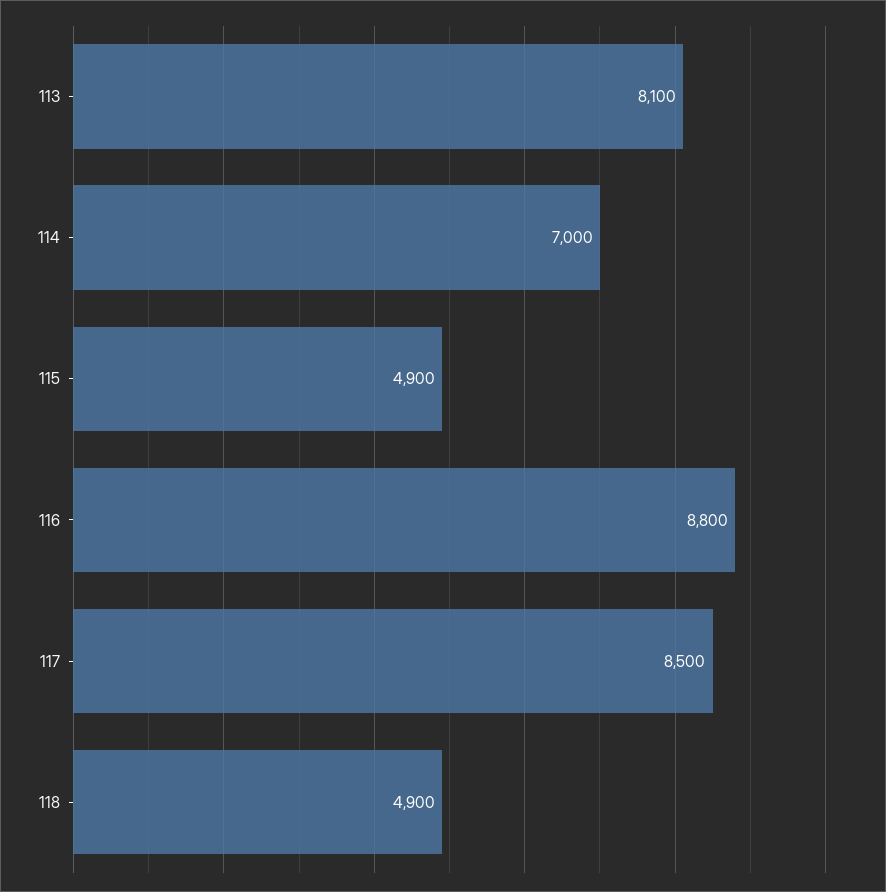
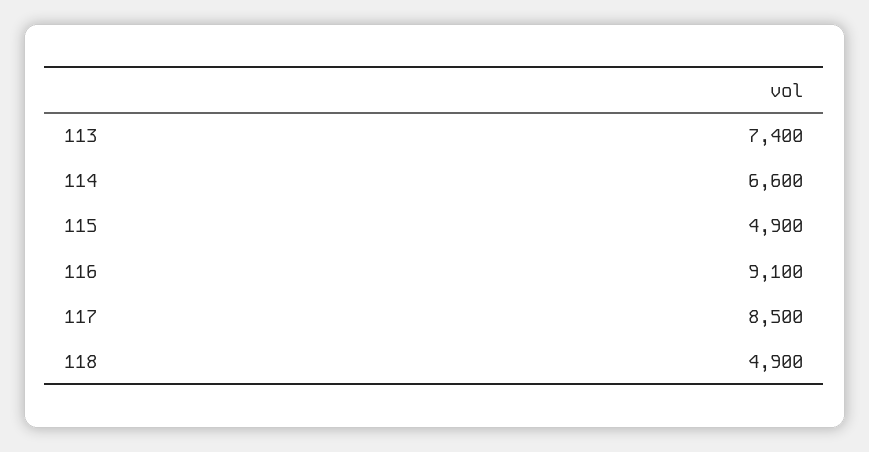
  {
-   "113": 8100,
+   "113": 7400,
-   "114": 7000,
+   "114": 6600,
    "115": 4900,
-   "116": 8800,
+   "116": 9100,
    "117": 8500,
    "118": 4900
  }

